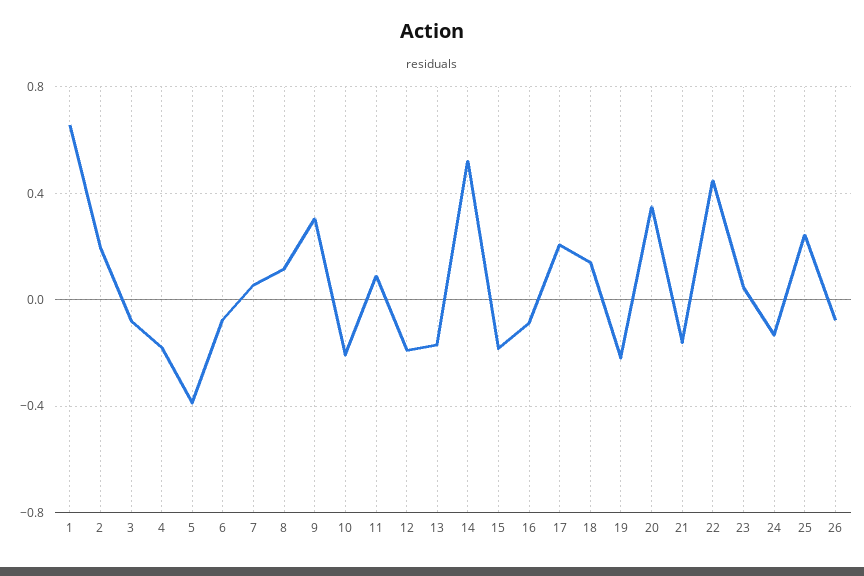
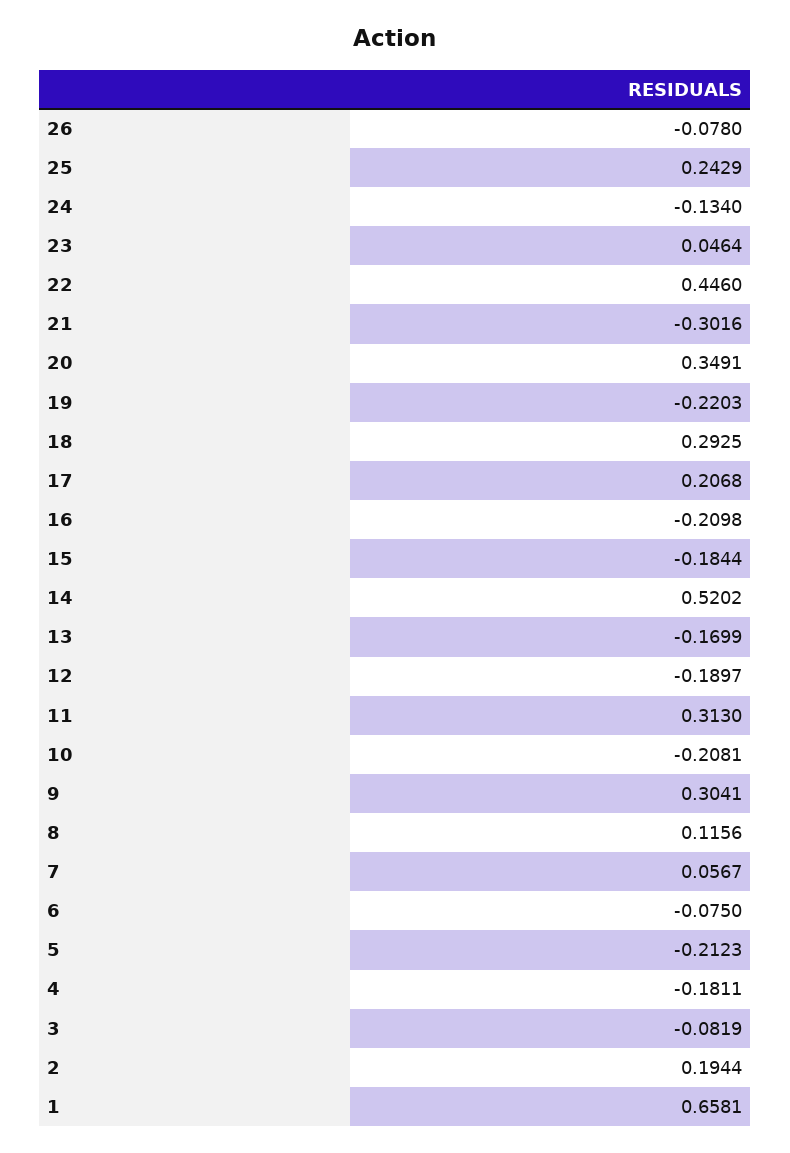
  {
    "1": 0.6581,
    "2": 0.1944,
    "3": -0.0819,
    "4": -0.1811,
-   "5": -0.4,
+   "5": -0.2123,
    "6": -0.075,
    "7": 0.0567,
    "8": 0.1156,
    "9": 0.3041,
    "10": -0.2081,
-   "11": 0.1,
+   "11": 0.313,
    "12": -0.1897,
    "13": -0.1699,
    "14": 0.5202,
    "15": -0.1844,
-   "16": -0.1,
+   "16": -0.2098,
    "17": 0.2068,
-   "18": 0.15,
+   "18": 0.2925,
    "19": -0.2203,
    "20": 0.3491,
-   "21": -0.15,
+   "21": -0.3016,
    "22": 0.446,
    "23": 0.0464,
    "24": -0.134,
    "25": 0.2429,
    "26": -0.078
  }

